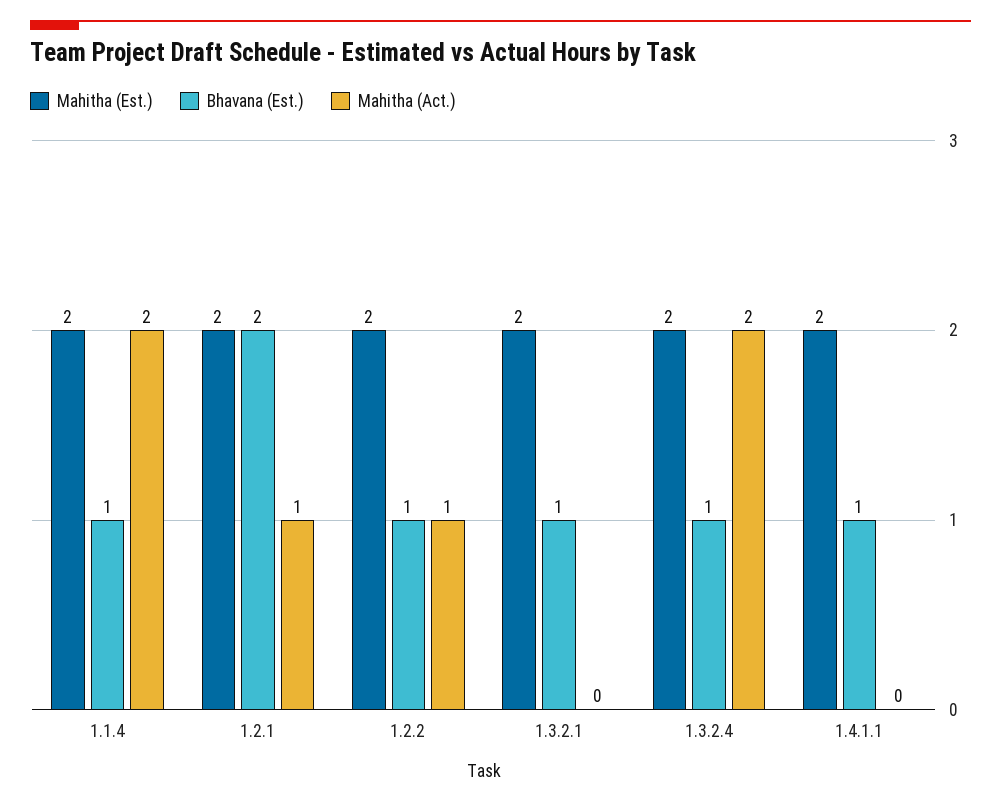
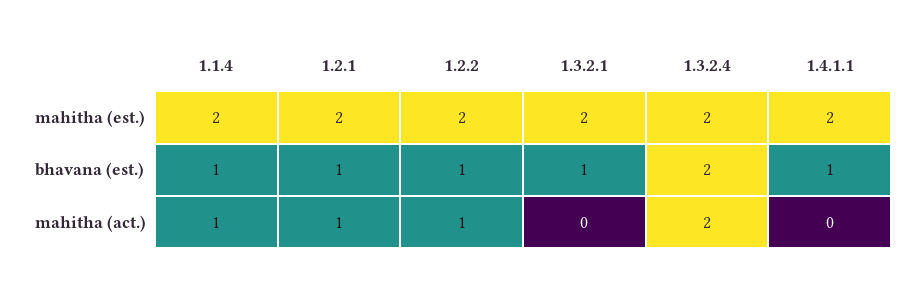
  {
    "Mahitha (Est.)": {
      "1.1.4": 2,
      "1.2.1": 2,
      "1.2.2": 2,
      "1.3.2.1": 2,
      "1.3.2.4": 2,
      "1.4.1.1": 2
    },
    "Bhavana (Est.)": {
      "1.1.4": 1,
-     "1.2.1": 2,
+     "1.2.1": 1,
      "1.2.2": 1,
      "1.3.2.1": 1,
-     "1.3.2.4": 1,
+     "1.3.2.4": 2,
      "1.4.1.1": 1
    },
    "Mahitha (Act.)": {
-     "1.1.4": 2,
+     "1.1.4": 1,
      "1.2.1": 1,
      "1.2.2": 1,
      "1.3.2.1": 0,
      "1.3.2.4": 2,
      "1.4.1.1": 0
    }
  }

